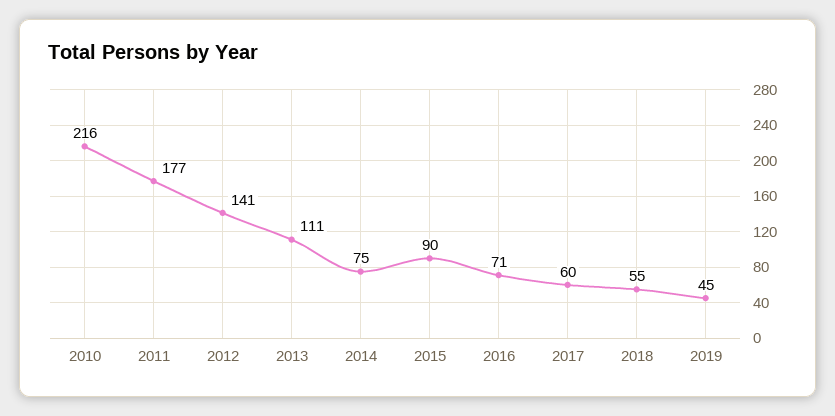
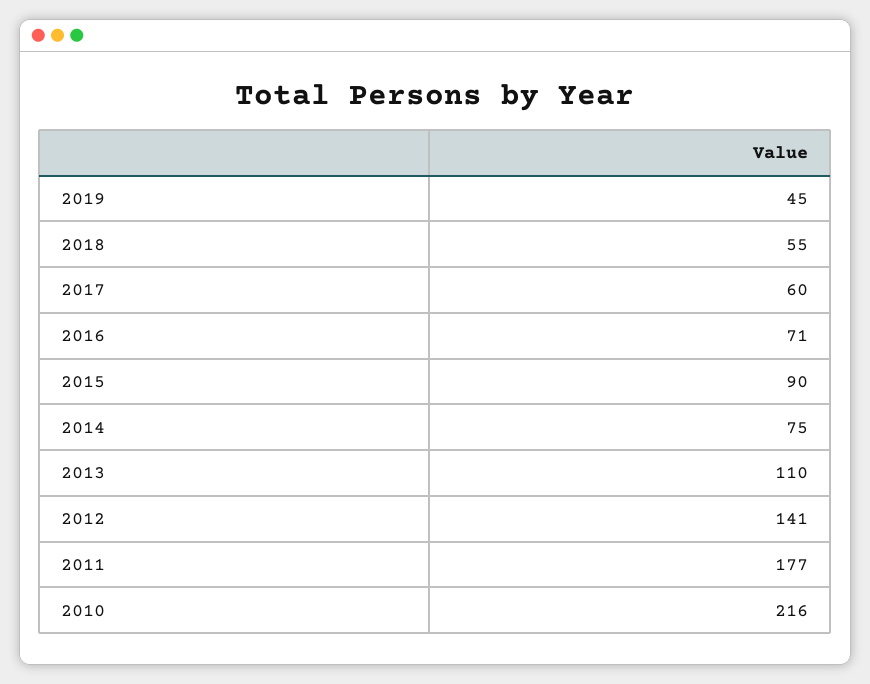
  {
    "2010": 216,
    "2011": 177,
    "2012": 141,
-   "2013": 111,
+   "2013": 110,
    "2014": 75,
    "2015": 90,
    "2016": 71,
    "2017": 60,
    "2018": 55,
    "2019": 45
  }

